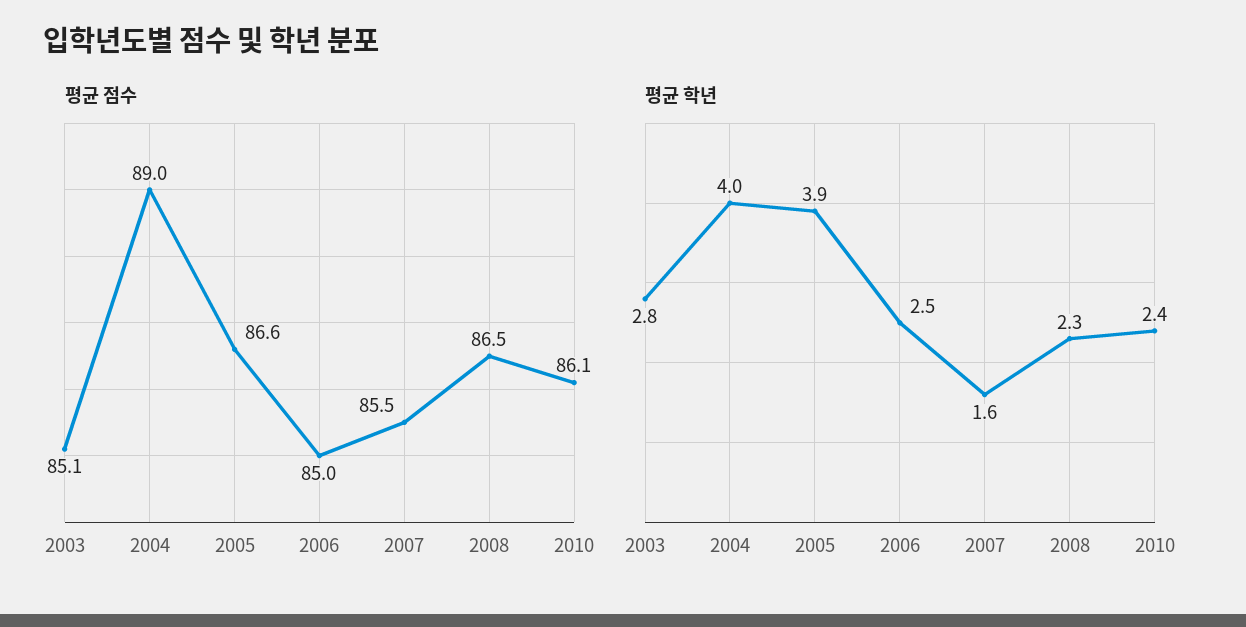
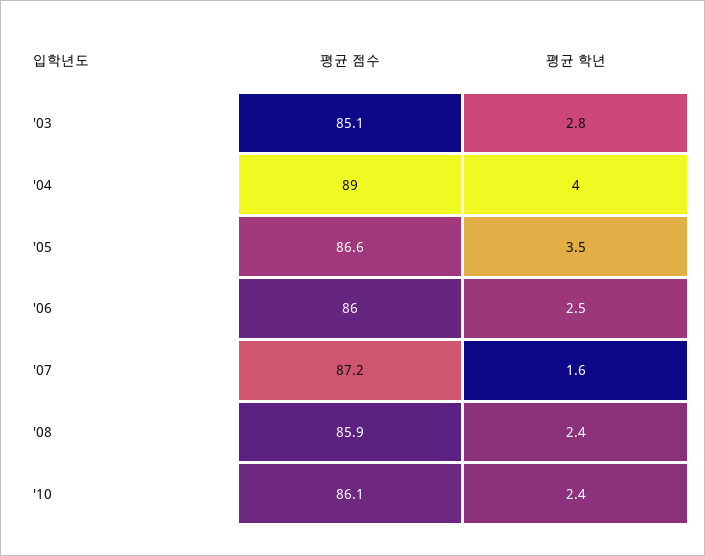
  {
    "평균 점수": {
      "2003": 85.1,
      "2004": 89,
      "2005": 86.6,
-     "2006": 85,
+     "2006": 86,
-     "2007": 85.5,
+     "2007": 87.2,
-     "2008": 86.5,
+     "2008": 85.9,
      "2010": 86.1
    },
    "평균 학년": {
      "2003": 2.8,
      "2004": 4,
-     "2005": 3.9,
+     "2005": 3.5,
      "2006": 2.5,
      "2007": 1.6,
-     "2008": 2.3,
+     "2008": 2.4,
      "2010": 2.4
    }
  }

